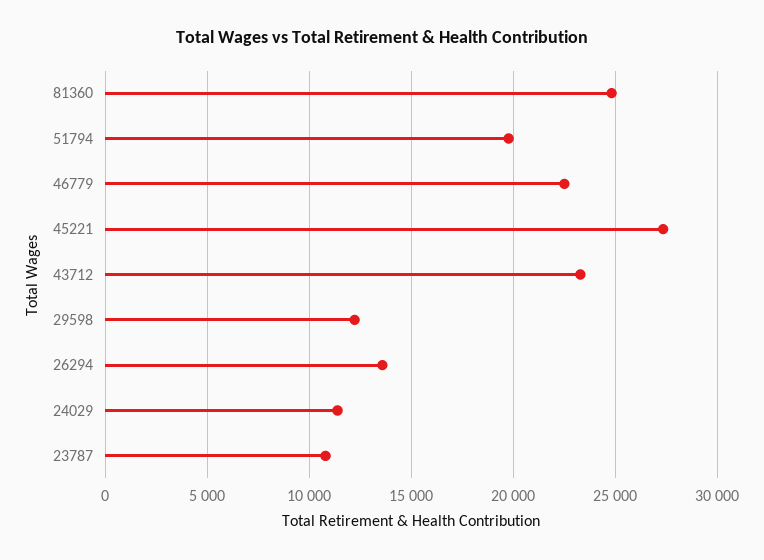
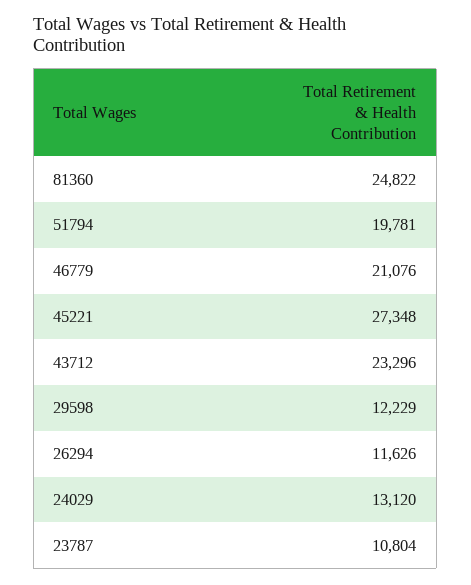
  {
    "81360": 24822,
    "51794": 19781,
-   "46779": 22500,
+   "46779": 21076,
    "45221": 27348,
    "43712": 23296,
    "29598": 12229,
-   "26294": 13500,
+   "26294": 11626,
-   "24029": 11500,
+   "24029": 13120,
    "23787": 10804
  }

